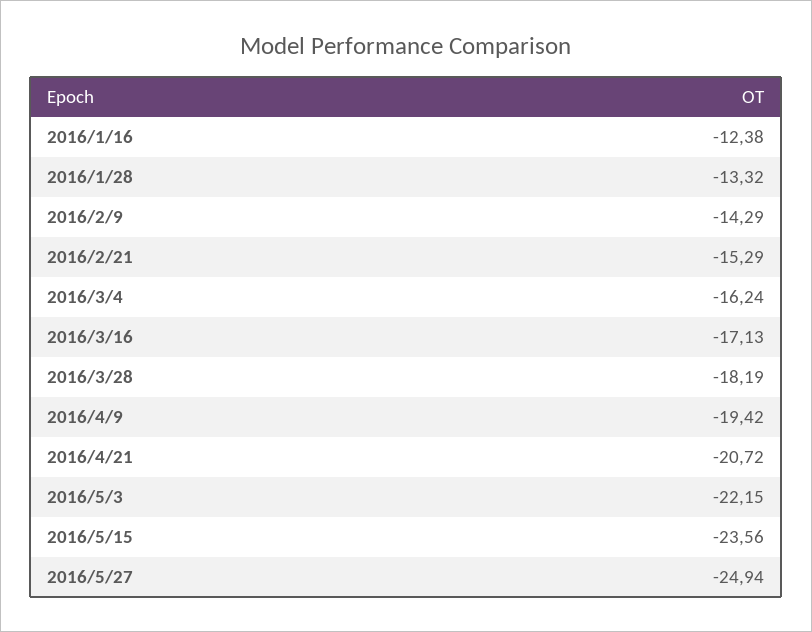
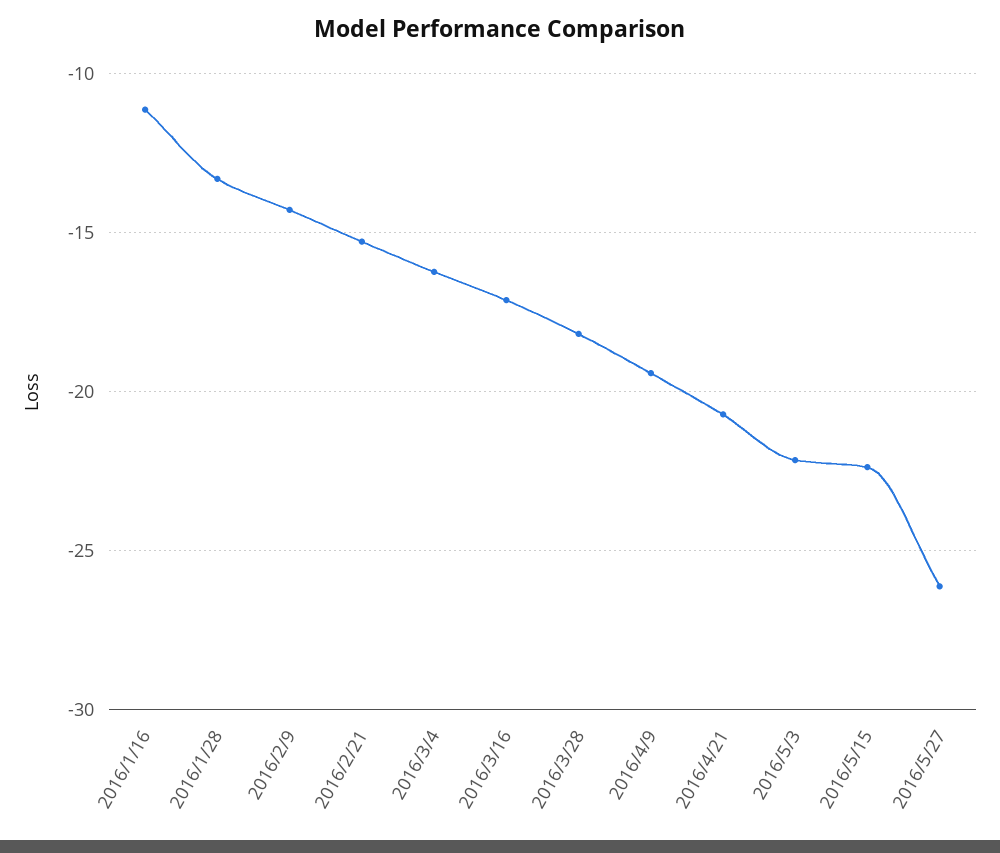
  {
-   "2016/1/16": -12.38,
+   "2016/1/16": -11,
    "2016/1/28": -13.32,
    "2016/2/9": -14.29,
    "2016/2/21": -15.29,
    "2016/3/4": -16.24,
    "2016/3/16": -17.13,
    "2016/3/28": -18.19,
    "2016/4/9": -19.42,
    "2016/4/21": -20.72,
    "2016/5/3": -22.15,
-   "2016/5/15": -23.56,
+   "2016/5/15": -22.5,
-   "2016/5/27": -24.94
+   "2016/5/27": -26
  }

